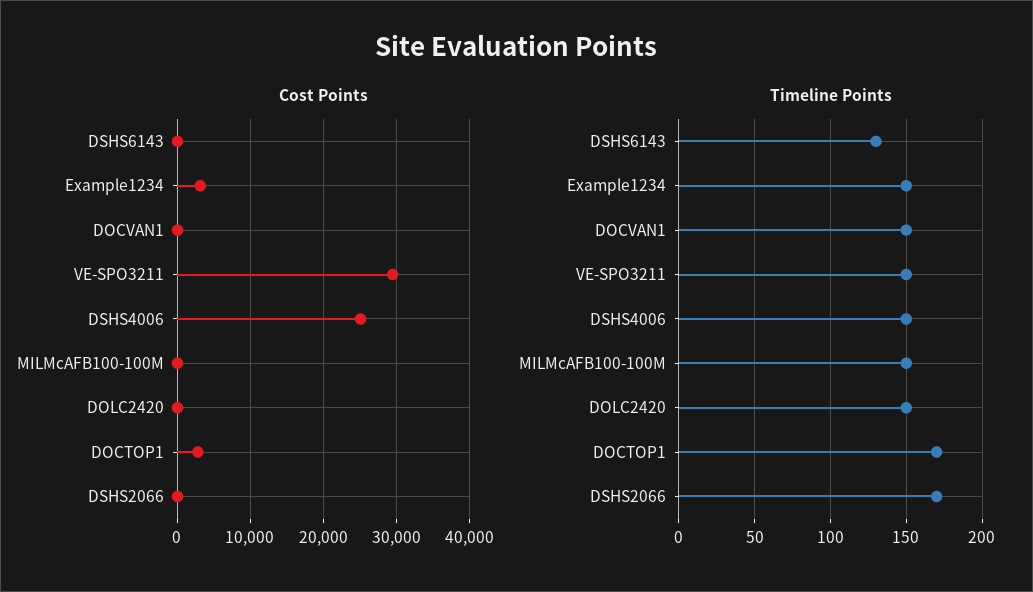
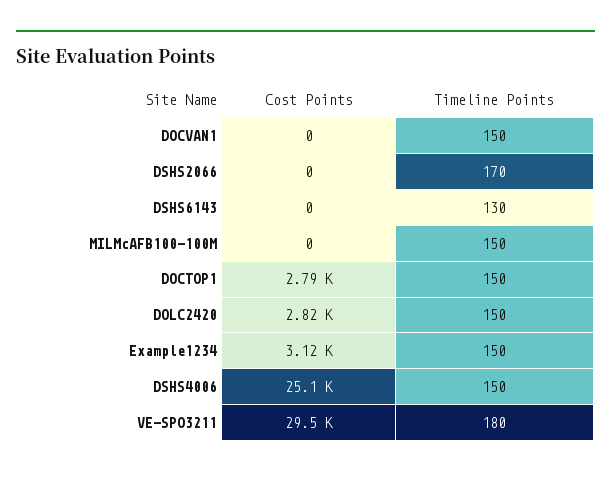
  {
    "Cost Points": {
      "DSHS6143": 0,
      "Example1234": 3120,
      "DOCVAN1": 0,
      "VE-SPO3211": 29500,
      "DSHS4006": 25100,
      "MILMcAFB100-100M": 0,
-     "DOLC2420": 0,
+     "DOLC2420": 2820,
      "DOCTOP1": 2790,
      "DSHS2066": 0
    },
    "Timeline Points": {
      "DSHS6143": 130,
      "Example1234": 150,
      "DOCVAN1": 150,
-     "VE-SPO3211": 150,
+     "VE-SPO3211": 180,
      "DSHS4006": 150,
      "MILMcAFB100-100M": 150,
      "DOLC2420": 150,
-     "DOCTOP1": 170,
+     "DOCTOP1": 150,
      "DSHS2066": 170
    }
  }

